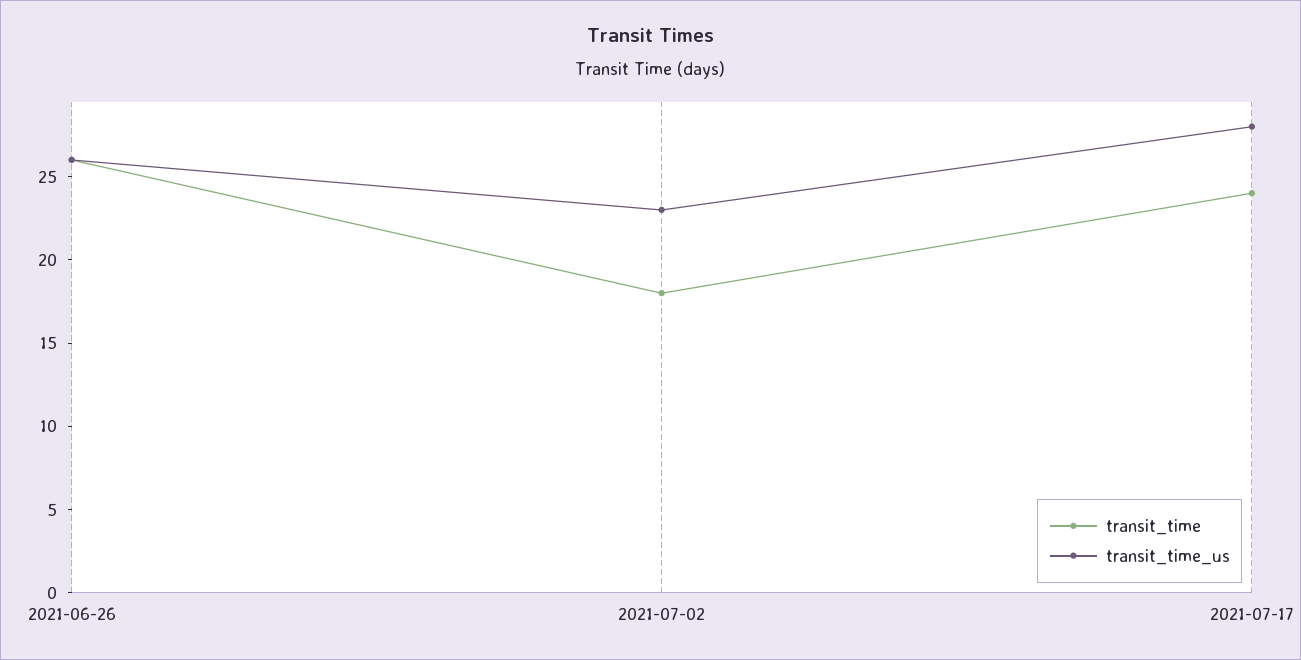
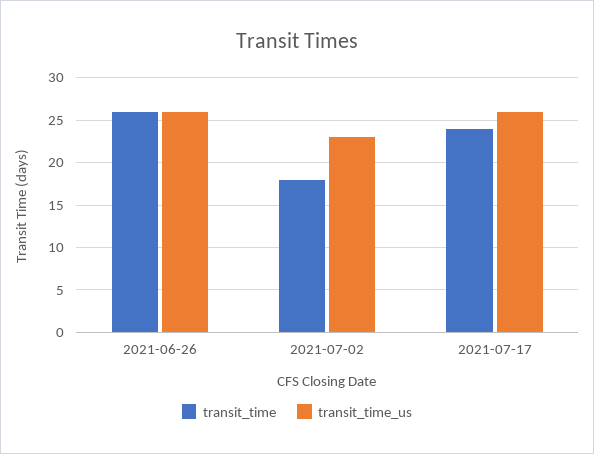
  {
    "transit_time": {
      "2021-06-26": 26,
      "2021-07-02": 18,
      "2021-07-17": 24
    },
    "transit_time_us": {
      "2021-06-26": 26,
      "2021-07-02": 23,
-     "2021-07-17": 28
+     "2021-07-17": 26
    }
  }

